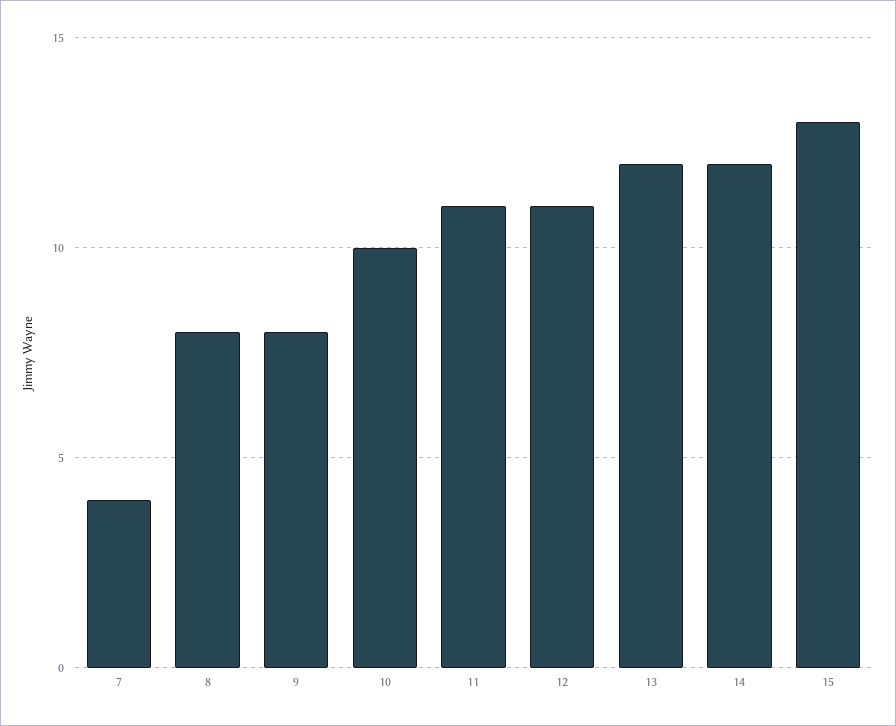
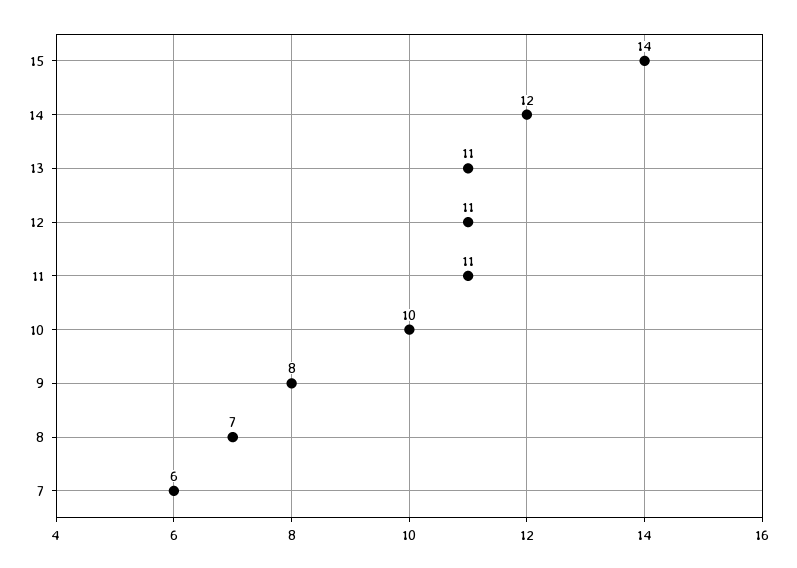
  {
-   "7": 4,
+   "7": 6,
-   "8": 8,
+   "8": 7,
    "9": 8,
    "10": 10,
    "11": 11,
    "12": 11,
-   "13": 12,
+   "13": 11,
    "14": 12,
-   "15": 13
+   "15": 14
  }

